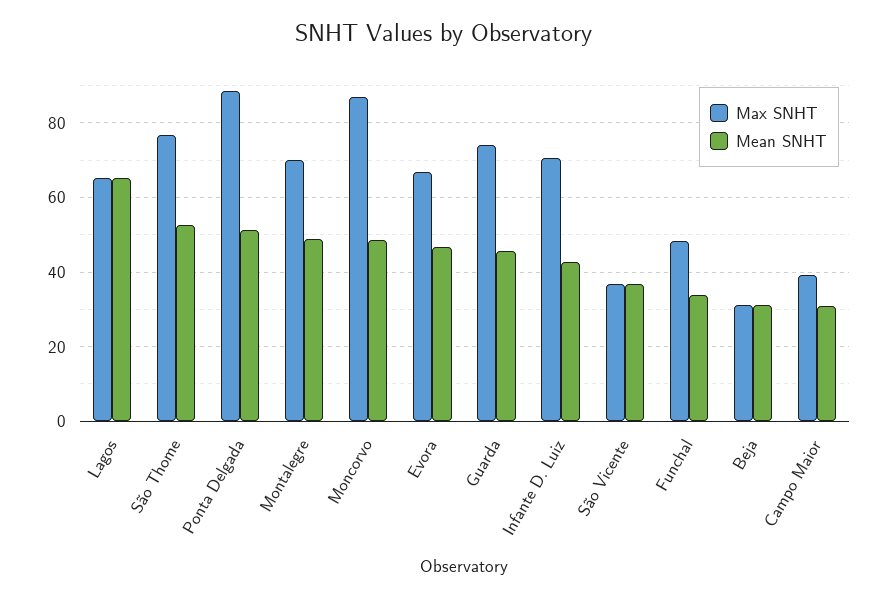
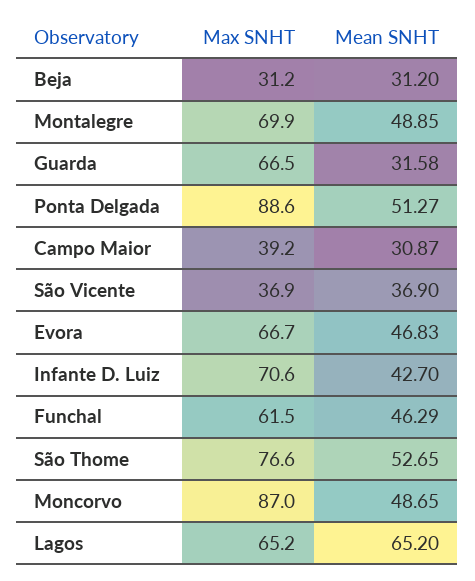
  {
    "Max SNHT": {
      "Lagos": 65.2,
      "São Thome": 76.6,
      "Ponta Delgada": 88.6,
      "Montalegre": 69.9,
      "Moncorvo": 87,
      "Evora": 66.7,
-     "Guarda": 74,
+     "Guarda": 66.5,
      "Infante D. Luiz": 70.6,
      "São Vicente": 36.9,
-     "Funchal": 48,
+     "Funchal": 61.5,
      "Beja": 31.2,
      "Campo Maior": 39.2
    },
    "Mean SNHT": {
      "Lagos": 65.2,
      "São Thome": 52.65,
      "Ponta Delgada": 51.27,
      "Montalegre": 48.85,
      "Moncorvo": 48.65,
      "Evora": 46.83,
-     "Guarda": 46,
+     "Guarda": 31.58,
      "Infante D. Luiz": 42.7,
      "São Vicente": 36.9,
-     "Funchal": 34,
+     "Funchal": 46.29,
      "Beja": 31.2,
      "Campo Maior": 30.87
    }
  }

